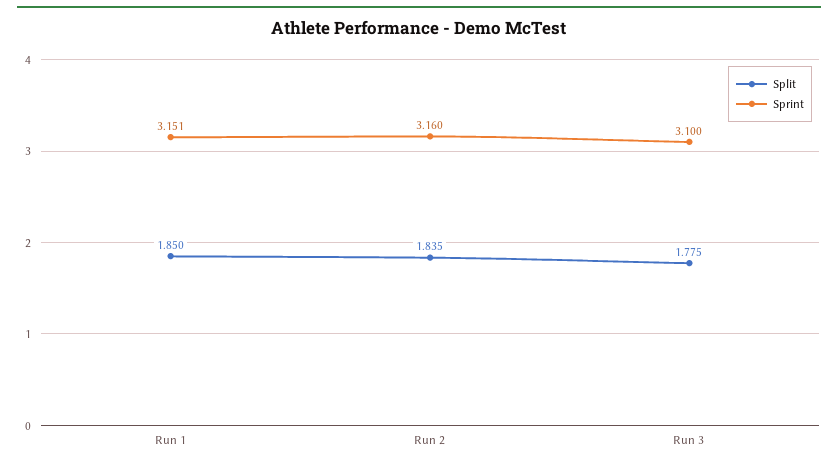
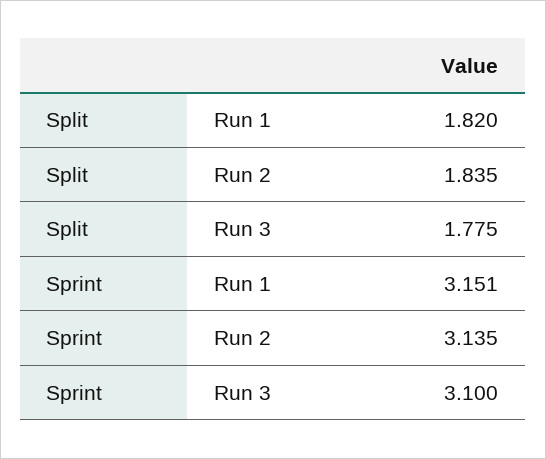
  {
    "Split": {
-     "Run 1": 1.85,
+     "Run 1": 1.82,
      "Run 2": 1.835,
      "Run 3": 1.775
    },
    "Sprint": {
      "Run 1": 3.151,
-     "Run 2": 3.16,
+     "Run 2": 3.135,
      "Run 3": 3.1
    }
  }

